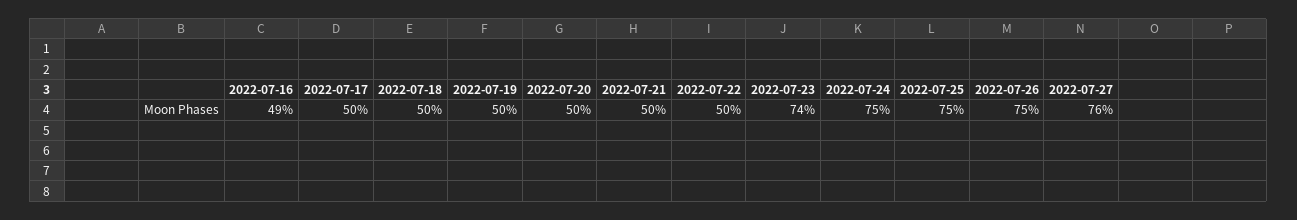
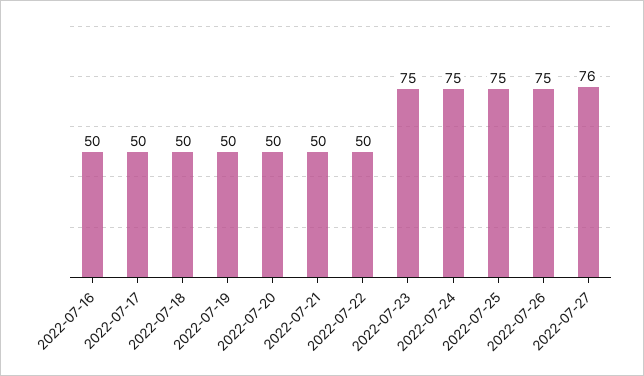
  {
-   "2022-07-16": 49,
+   "2022-07-16": 50,
    "2022-07-17": 50,
    "2022-07-18": 50,
    "2022-07-19": 50,
    "2022-07-20": 50,
    "2022-07-21": 50,
    "2022-07-22": 50,
-   "2022-07-23": 74,
+   "2022-07-23": 75,
    "2022-07-24": 75,
    "2022-07-25": 75,
    "2022-07-26": 75,
    "2022-07-27": 76
  }

